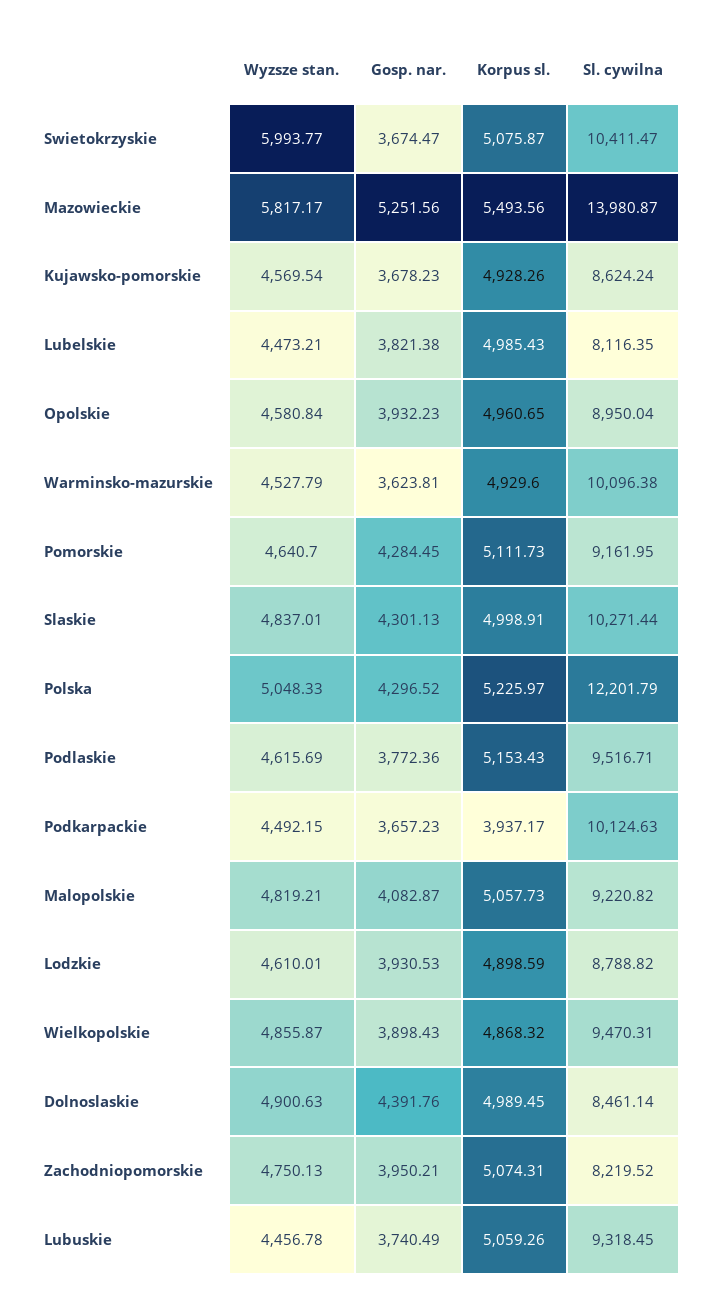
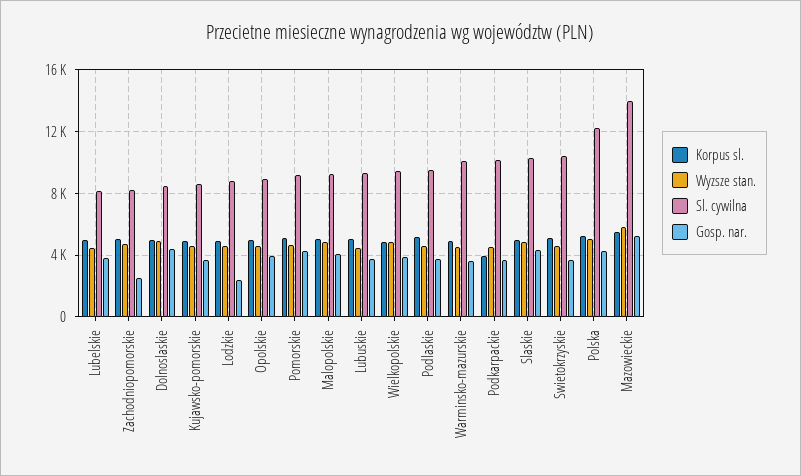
  {
    "Wyzsze stan.": {
-     "Swietokrzyskie": 5993.77,
+     "Swietokrzyskie": 4500,
      "Mazowieckie": 5817.17,
      "Kujawsko-pomorskie": 4569.54,
      "Lubelskie": 4473.21,
      "Opolskie": 4580.84,
      "Warminsko-mazurskie": 4527.79,
      "Pomorskie": 4640.7,
      "Slaskie": 4837.01,
      "Polska": 5048.33,
      "Podlaskie": 4615.69,
      "Podkarpackie": 4492.15,
      "Malopolskie": 4819.21,
      "Lodzkie": 4610.01,
      "Wielkopolskie": 4855.87,
      "Dolnoslaskie": 4900.63,
      "Zachodniopomorskie": 4750.13,
      "Lubuskie": 4456.78
    },
    "Gosp. nar.": {
      "Swietokrzyskie": 3674.47,
      "Mazowieckie": 5251.56,
      "Kujawsko-pomorskie": 3678.23,
      "Lubelskie": 3821.38,
      "Opolskie": 3932.23,
      "Warminsko-mazurskie": 3623.81,
      "Pomorskie": 4284.45,
      "Slaskie": 4301.13,
      "Polska": 4296.52,
      "Podlaskie": 3772.36,
      "Podkarpackie": 3657.23,
      "Malopolskie": 4082.87,
-     "Lodzkie": 3930.53,
+     "Lodzkie": 2500,
      "Wielkopolskie": 3898.43,
      "Dolnoslaskie": 4391.76,
-     "Zachodniopomorskie": 3950.21,
+     "Zachodniopomorskie": 2500,
      "Lubuskie": 3740.49
    },
    "Korpus sl.": {
      "Swietokrzyskie": 5075.87,
      "Mazowieckie": 5493.56,
      "Kujawsko-pomorskie": 4928.26,
      "Lubelskie": 4985.43,
      "Opolskie": 4960.65,
      "Warminsko-mazurskie": 4929.6,
      "Pomorskie": 5111.73,
      "Slaskie": 4998.91,
      "Polska": 5225.97,
      "Podlaskie": 5153.43,
      "Podkarpackie": 3937.17,
      "Malopolskie": 5057.73,
      "Lodzkie": 4898.59,
      "Wielkopolskie": 4868.32,
      "Dolnoslaskie": 4989.45,
      "Zachodniopomorskie": 5074.31,
      "Lubuskie": 5059.26
    },
    "Sl. cywilna": {
      "Swietokrzyskie": 10411.47,
      "Mazowieckie": 13980.87,
      "Kujawsko-pomorskie": 8624.24,
      "Lubelskie": 8116.35,
      "Opolskie": 8950.04,
      "Warminsko-mazurskie": 10096.38,
      "Pomorskie": 9161.95,
      "Slaskie": 10271.44,
      "Polska": 12201.79,
      "Podlaskie": 9516.71,
      "Podkarpackie": 10124.63,
      "Malopolskie": 9220.82,
      "Lodzkie": 8788.82,
      "Wielkopolskie": 9470.31,
      "Dolnoslaskie": 8461.14,
      "Zachodniopomorskie": 8219.52,
      "Lubuskie": 9318.45
    }
  }

